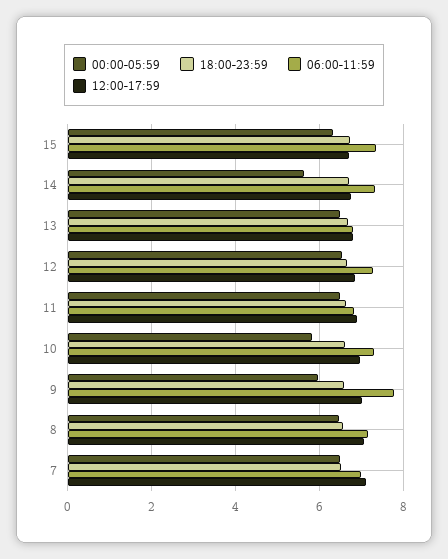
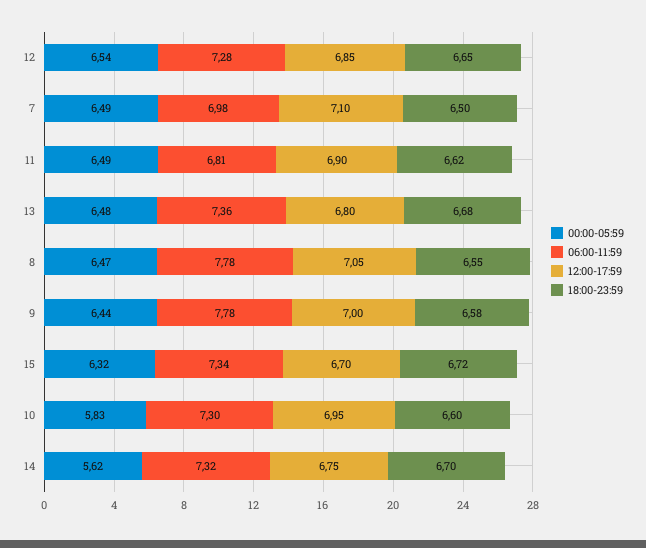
  {
    "00:00-05:59": {
      "15": 6.32,
      "14": 5.62,
      "13": 6.48,
      "12": 6.54,
      "11": 6.49,
      "10": 5.83,
-     "9": 6,
+     "9": 6.44,
      "8": 6.47,
      "7": 6.49
    },
    "18:00-23:59": {
      "15": 6.72,
      "14": 6.7,
      "13": 6.68,
      "12": 6.65,
      "11": 6.62,
      "10": 6.6,
      "9": 6.58,
      "8": 6.55,
      "7": 6.5
    },
    "06:00-11:59": {
      "15": 7.34,
      "14": 7.32,
-     "13": 6.8,
+     "13": 7.36,
      "12": 7.28,
      "11": 6.81,
      "10": 7.3,
      "9": 7.78,
-     "8": 7.2,
+     "8": 7.78,
      "7": 6.98
    },
    "12:00-17:59": {
      "15": 6.7,
      "14": 6.75,
      "13": 6.8,
      "12": 6.85,
      "11": 6.9,
      "10": 6.95,
      "9": 7,
      "8": 7.05,
      "7": 7.1
    }
  }

